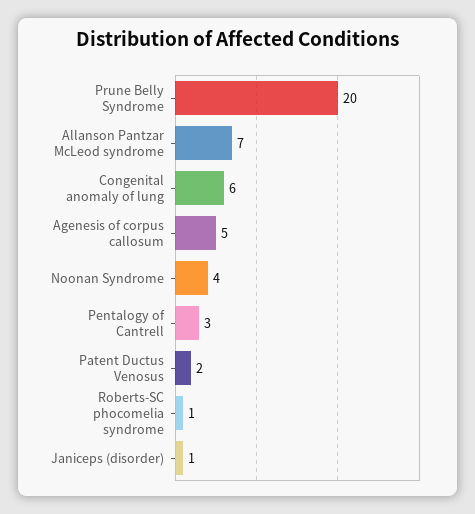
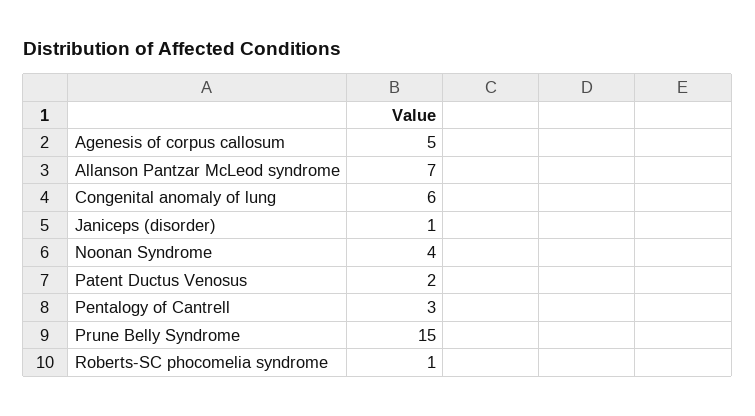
  {
-   "Prune Belly Syndrome": 20,
+   "Prune Belly Syndrome": 15,
    "Allanson Pantzar McLeod syndrome": 7,
    "Congenital anomaly of lung": 6,
    "Agenesis of corpus callosum": 5,
    "Noonan Syndrome": 4,
    "Pentalogy of Cantrell": 3,
    "Patent Ductus Venosus": 2,
    "Roberts-SC phocomelia syndrome": 1,
    "Janiceps (disorder)": 1
  }

